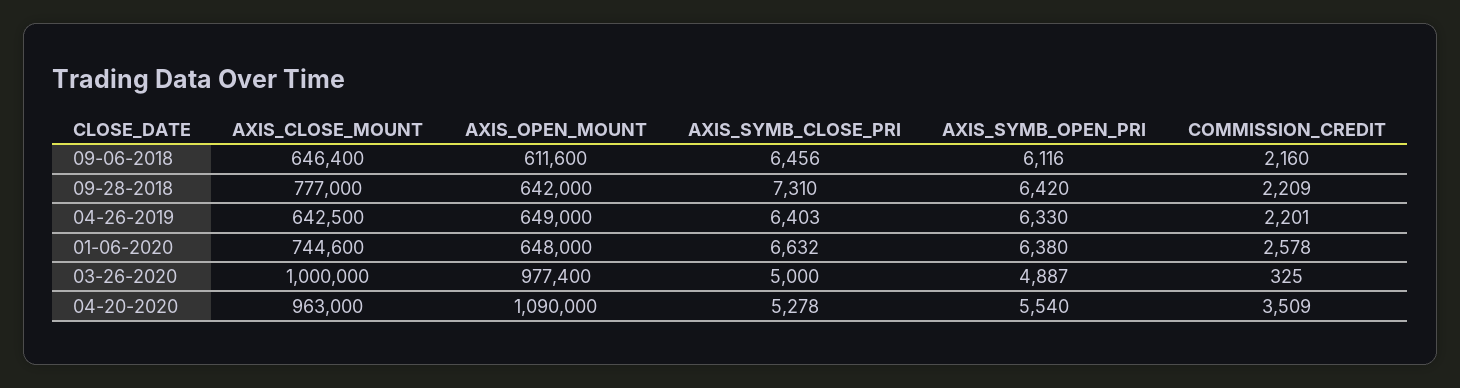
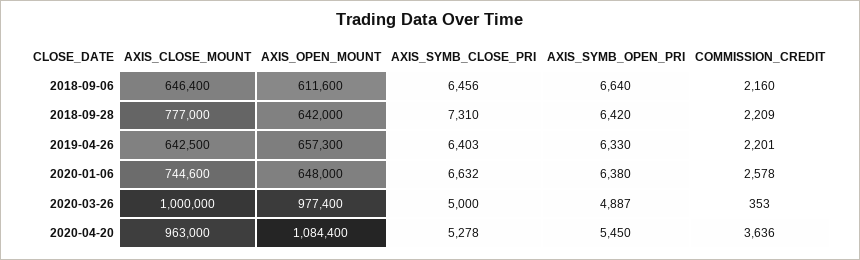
  {
    "AXIS_CLOSE_MOUNT": {
      "09-06-2018": 646400,
      "09-28-2018": 777000,
      "04-26-2019": 642500,
      "01-06-2020": 744600,
      "03-26-2020": 1000000,
      "04-20-2020": 963000
    },
    "AXIS_OPEN_MOUNT": {
      "09-06-2018": 611600,
      "09-28-2018": 642000,
-     "04-26-2019": 649000,
+     "04-26-2019": 657300,
      "01-06-2020": 648000,
      "03-26-2020": 977400,
-     "04-20-2020": 1090000
+     "04-20-2020": 1084400
    },
    "AXIS_SYMB_CLOSE_PRI": {
      "09-06-2018": 6456,
      "09-28-2018": 7310,
      "04-26-2019": 6403,
      "01-06-2020": 6632,
      "03-26-2020": 5000,
      "04-20-2020": 5278
    },
    "AXIS_SYMB_OPEN_PRI": {
-     "09-06-2018": 6116,
+     "09-06-2018": 6640,
      "09-28-2018": 6420,
      "04-26-2019": 6330,
      "01-06-2020": 6380,
      "03-26-2020": 4887,
-     "04-20-2020": 5540
+     "04-20-2020": 5450
    },
    "COMMISSION_CREDIT": {
      "09-06-2018": 2160,
      "09-28-2018": 2209,
      "04-26-2019": 2201,
      "01-06-2020": 2578,
-     "03-26-2020": 325,
+     "03-26-2020": 353,
-     "04-20-2020": 3509
+     "04-20-2020": 3636
    }
  }

